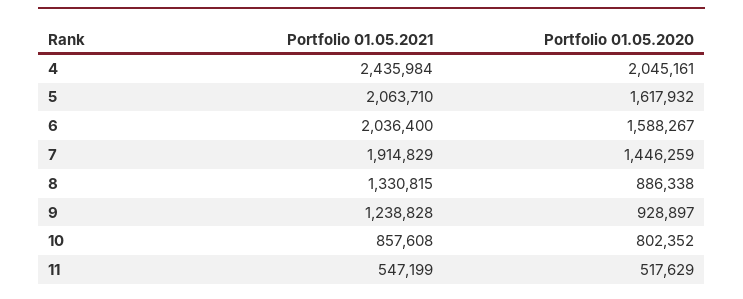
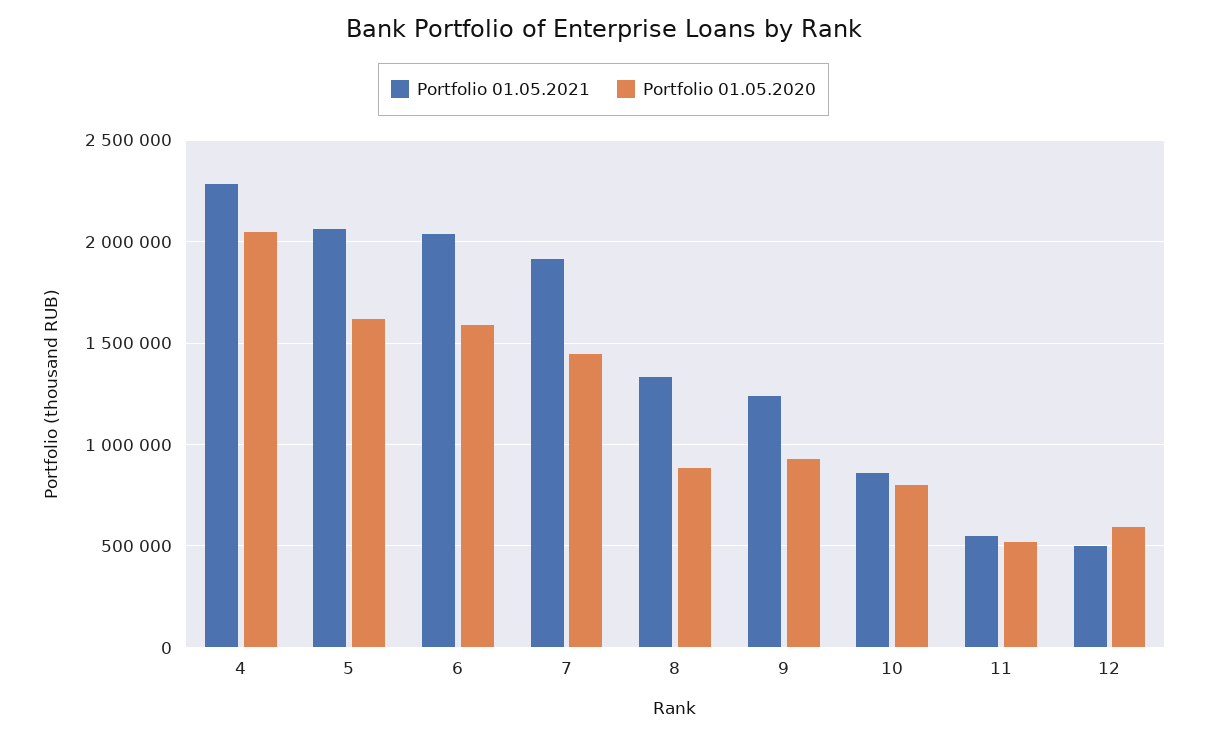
  {
    "Portfolio 01.05.2021": {
-     "4": 2435984,
+     "4": 2300000,
      "5": 2063710,
      "6": 2036400,
      "7": 1914829,
      "8": 1330815,
      "9": 1238828,
      "10": 857608,
-     "11": 547199
+     "11": 547199,
+     "12": 500000
    },
    "Portfolio 01.05.2020": {
      "4": 2045161,
      "5": 1617932,
      "6": 1588267,
      "7": 1446259,
      "8": 886338,
      "9": 928897,
      "10": 802352,
-     "11": 517629
+     "11": 517629,
+     "12": 600000
    }
  }

